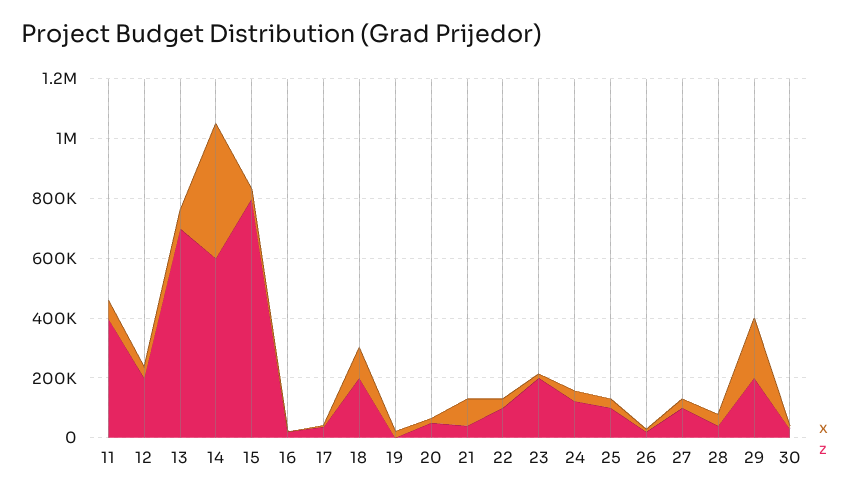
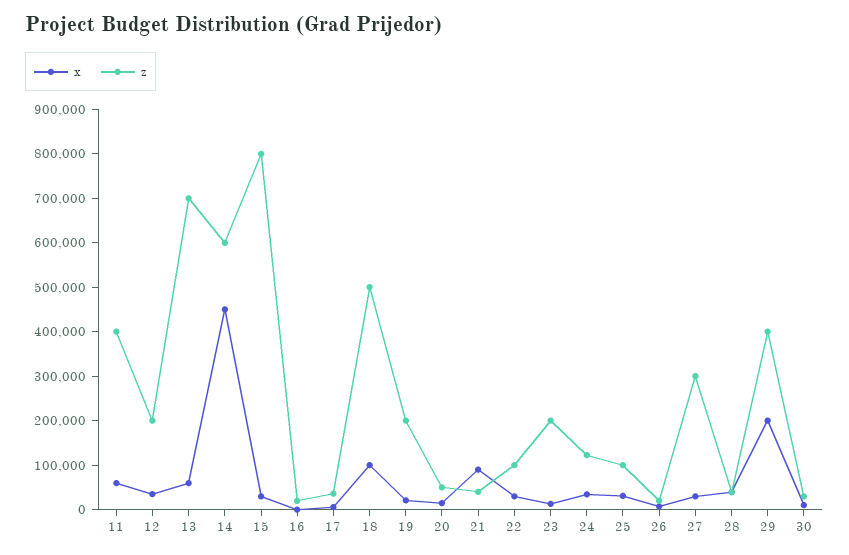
  {
    "x": {
      "11": 60000,
      "12": 40000,
      "13": 60000,
      "14": 460000,
      "15": 40000,
      "16": 0,
      "17": 0,
      "18": 100000,
      "19": 20000,
      "20": 20000,
      "21": 100000,
      "22": 40000,
      "23": 20000,
      "24": 40000,
      "25": 40000,
      "26": 0,
      "27": 40000,
      "28": 40000,
      "29": 200000,
      "30": 20000
    },
    "z": {
      "11": 400000,
      "12": 200000,
      "13": 700000,
      "14": 600000,
      "15": 800000,
      "16": 20000,
      "17": 40000,
-     "18": 200000,
+     "18": 500000,
-     "19": 0,
+     "19": 200000,
      "20": 60000,
      "21": 40000,
      "22": 100000,
      "23": 200000,
      "24": 120000,
      "25": 100000,
      "26": 20000,
-     "27": 100000,
+     "27": 300000,
      "28": 40000,
-     "29": 200000,
+     "29": 400000,
      "30": 40000
    }
  }

